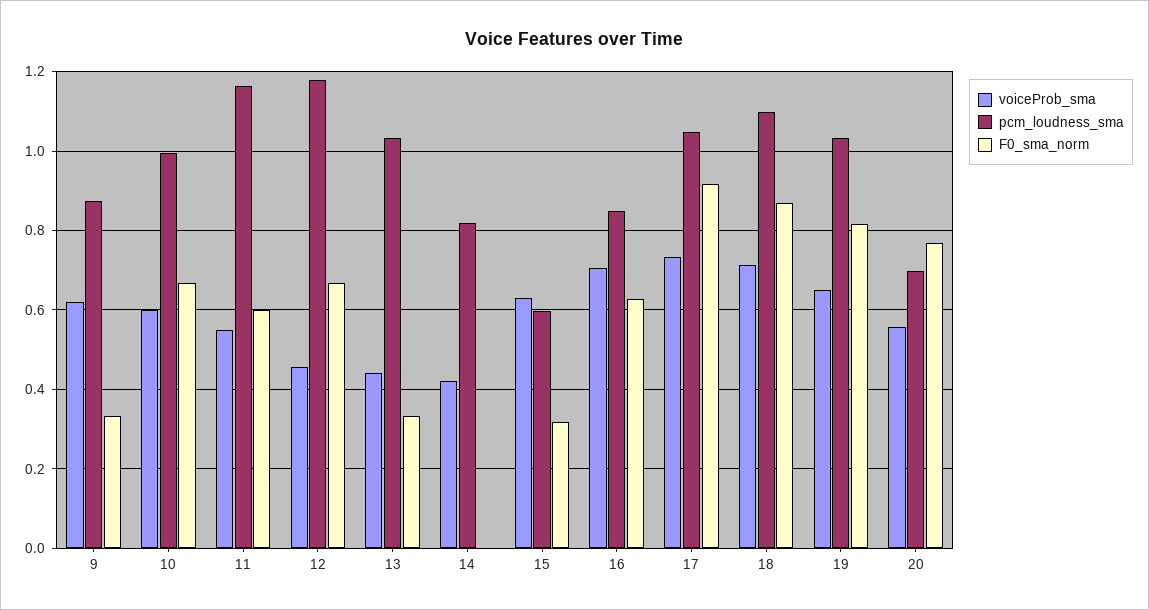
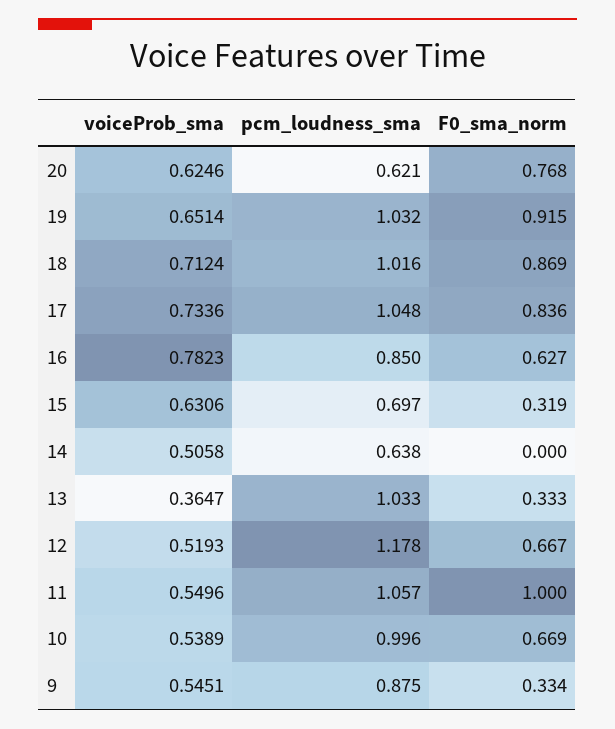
  {
    "voiceProb_sma": {
-     "9": 0.62,
+     "9": 0.5451,
-     "10": 0.6,
+     "10": 0.5389,
      "11": 0.5496,
-     "12": 0.46,
+     "12": 0.5193,
-     "13": 0.44,
+     "13": 0.3647,
-     "14": 0.42,
+     "14": 0.5058,
      "15": 0.6306,
-     "16": 0.7,
+     "16": 0.7823,
      "17": 0.7336,
      "18": 0.7124,
      "19": 0.6514,
-     "20": 0.56
+     "20": 0.6246
    },
    "pcm_loudness_sma": {
      "9": 0.875,
      "10": 0.996,
-     "11": 1.16,
+     "11": 1.057,
      "12": 1.178,
      "13": 1.033,
-     "14": 0.82,
+     "14": 0.638,
-     "15": 0.6,
+     "15": 0.697,
      "16": 0.85,
      "17": 1.048,
-     "18": 1.1,
+     "18": 1.016,
      "19": 1.032,
-     "20": 0.7
+     "20": 0.621
    },
    "F0_sma_norm": {
      "9": 0.334,
      "10": 0.669,
-     "11": 0.6,
+     "11": 1,
      "12": 0.667,
      "13": 0.333,
      "14": 0,
      "15": 0.319,
      "16": 0.627,
-     "17": 0.92,
+     "17": 0.836,
      "18": 0.869,
-     "19": 0.82,
+     "19": 0.915,
      "20": 0.768
    }
  }

